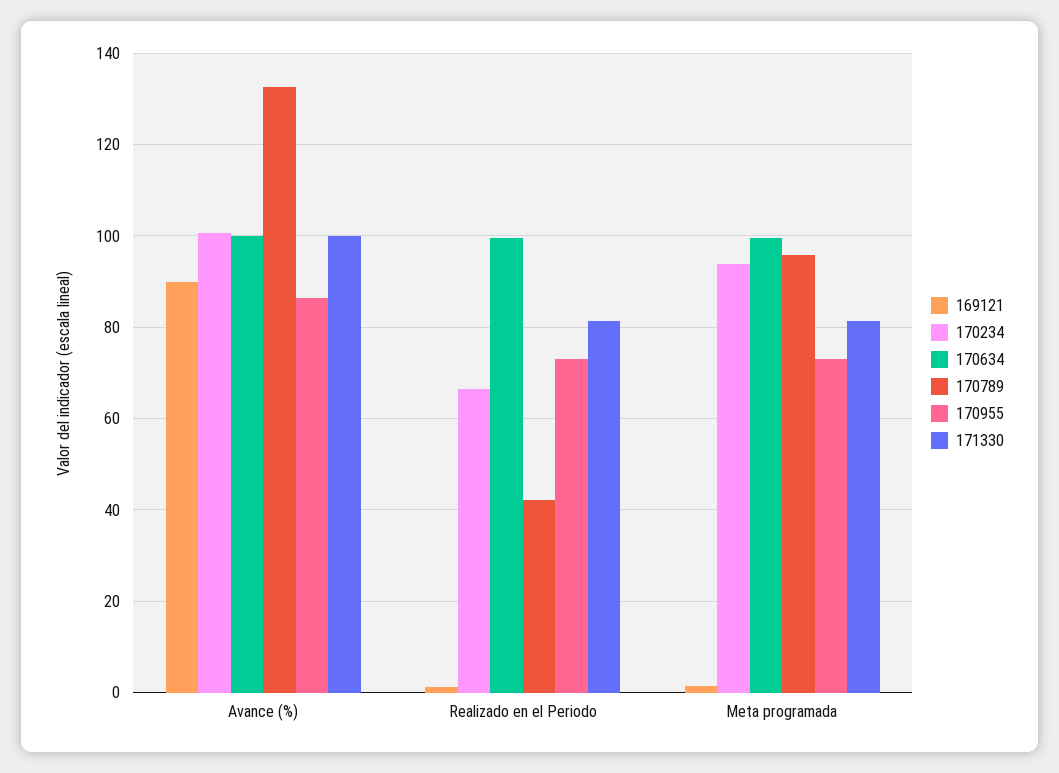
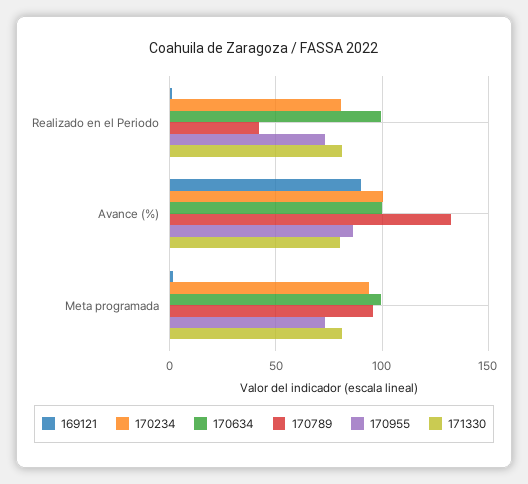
  {
    "169121": {
      "Avance (%)": 90,
      "Realizado en el Periodo": 2,
      "Meta programada": 2
    },
    "170234": {
      "Avance (%)": 100,
-     "Realizado en el Periodo": 66,
+     "Realizado en el Periodo": 80,
      "Meta programada": 94
    },
    "170634": {
      "Avance (%)": 100,
      "Realizado en el Periodo": 100,
      "Meta programada": 100
    },
    "170789": {
      "Avance (%)": 132,
      "Realizado en el Periodo": 42,
      "Meta programada": 96
    },
    "170955": {
      "Avance (%)": 86,
      "Realizado en el Periodo": 72,
      "Meta programada": 72
    },
    "171330": {
-     "Avance (%)": 100,
+     "Avance (%)": 80,
      "Realizado en el Periodo": 82,
      "Meta programada": 82
    }
  }

